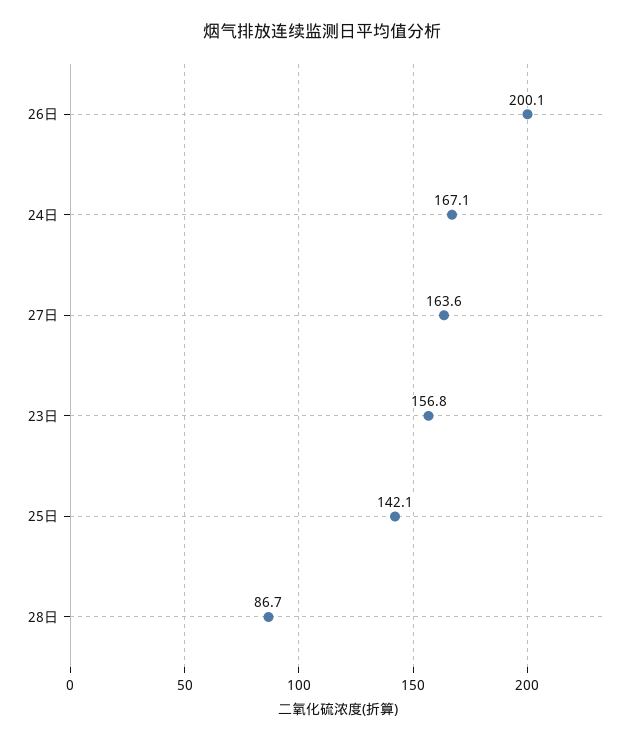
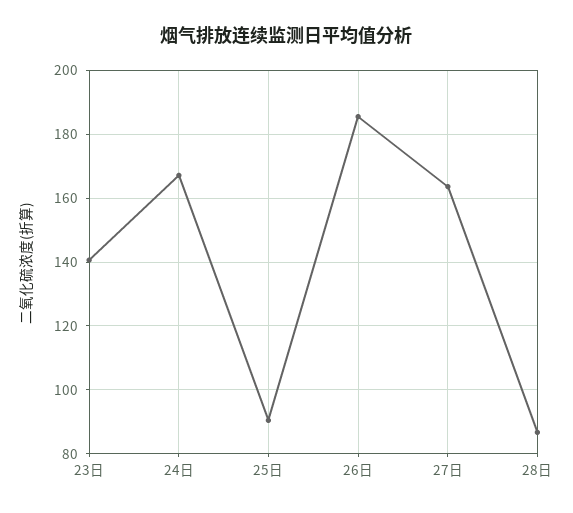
  {
-   "26日": 200.1,
+   "26日": 186,
    "24日": 167.1,
    "27日": 163.6,
-   "23日": 156.8,
+   "23日": 140,
-   "25日": 142.1,
+   "25日": 90,
    "28日": 86.7
  }

